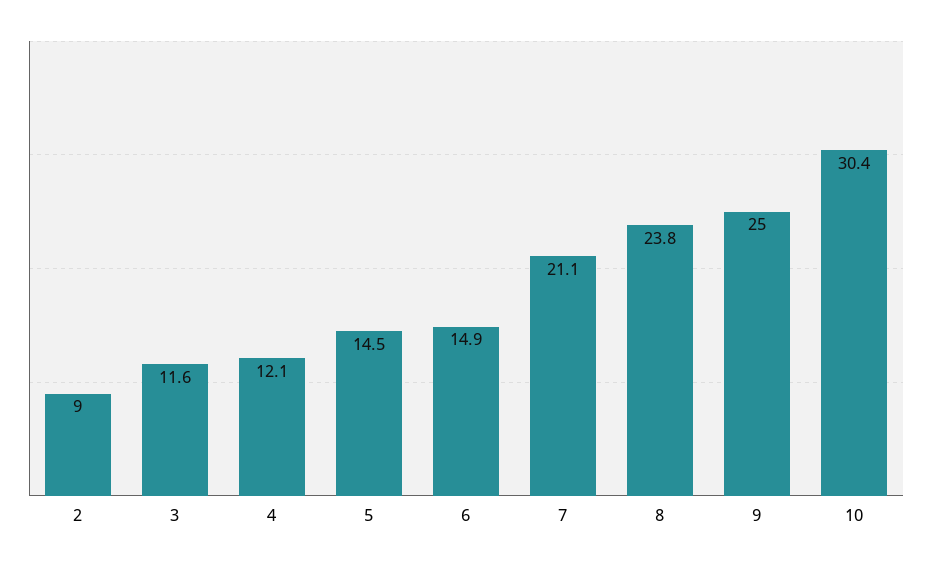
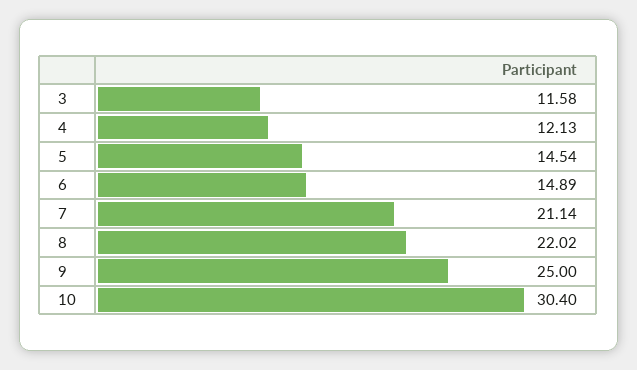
  {
-   "2": 9,
    "3": 11.58,
    "4": 12.13,
    "5": 14.54,
    "6": 14.89,
    "7": 21.14,
-   "8": 23.8,
+   "8": 22.02,
    "9": 25,
    "10": 30.4
  }

